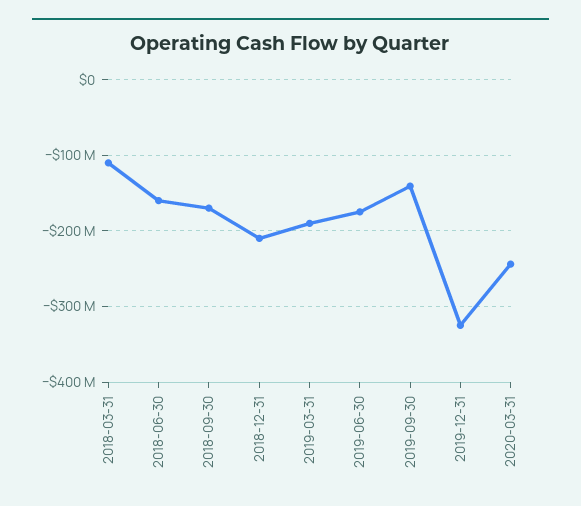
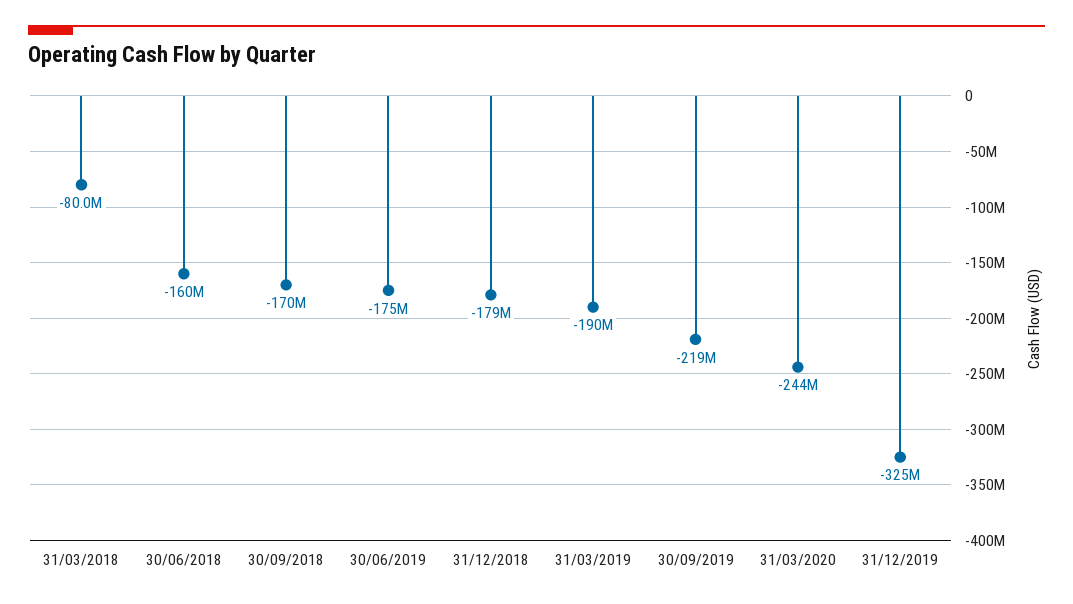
  {
-   "2018-03-31": -110000000,
+   "2018-03-31": -80000000,
    "2018-06-30": -160000000,
    "2018-09-30": -170000000,
-   "2018-12-31": -210000000,
+   "2018-12-31": -179000000,
    "2019-03-31": -190000000,
    "2019-06-30": -175000000,
-   "2019-09-30": -140000000,
+   "2019-09-30": -219000000,
    "2019-12-31": -325000000,
    "2020-03-31": -244000000
  }

